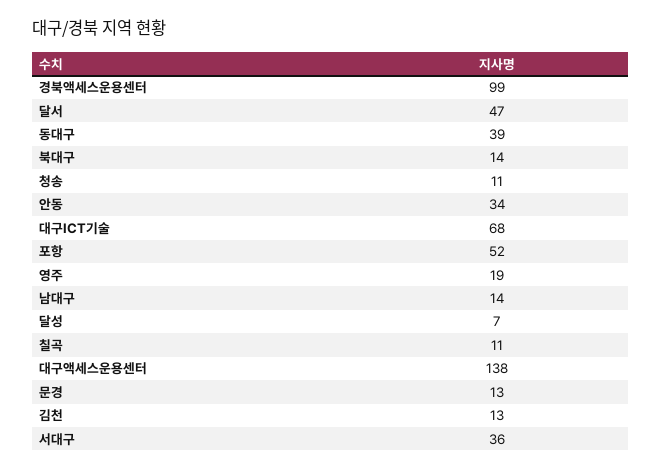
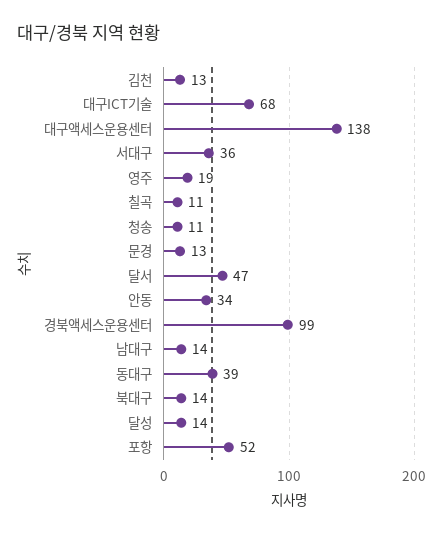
  {
    "경북액세스운용센터": 99,
    "달서": 47,
    "동대구": 39,
    "북대구": 14,
    "청송": 11,
    "안동": 34,
    "대구ICT기술": 68,
    "포항": 52,
    "영주": 19,
    "남대구": 14,
-   "달성": 7,
+   "달성": 14,
    "칠곡": 11,
    "대구액세스운용센터": 138,
    "문경": 13,
    "김천": 13,
    "서대구": 36
  }

